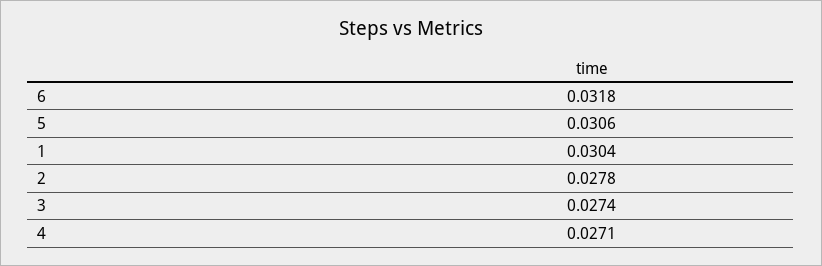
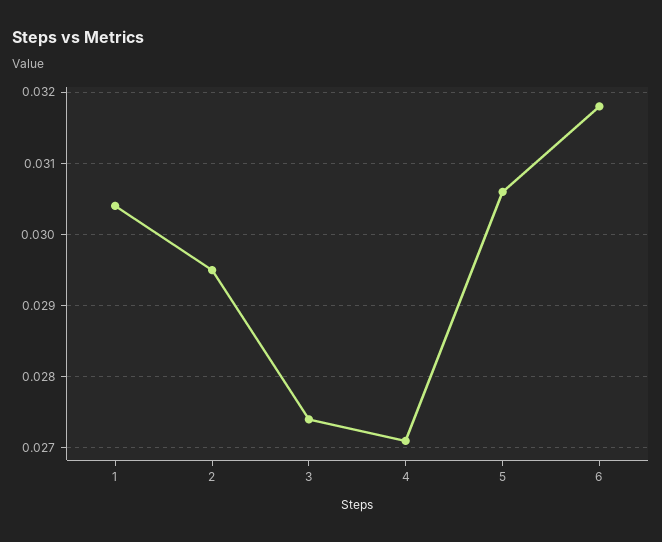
  {
    "6": 0.0318,
    "5": 0.0306,
    "1": 0.0304,
-   "2": 0.0278,
+   "2": 0.0295,
    "3": 0.0274,
    "4": 0.0271
  }

